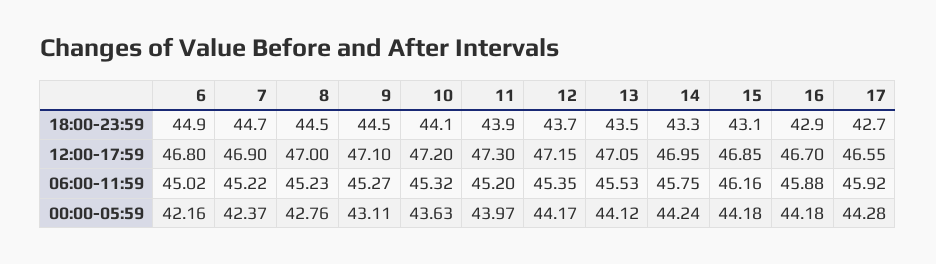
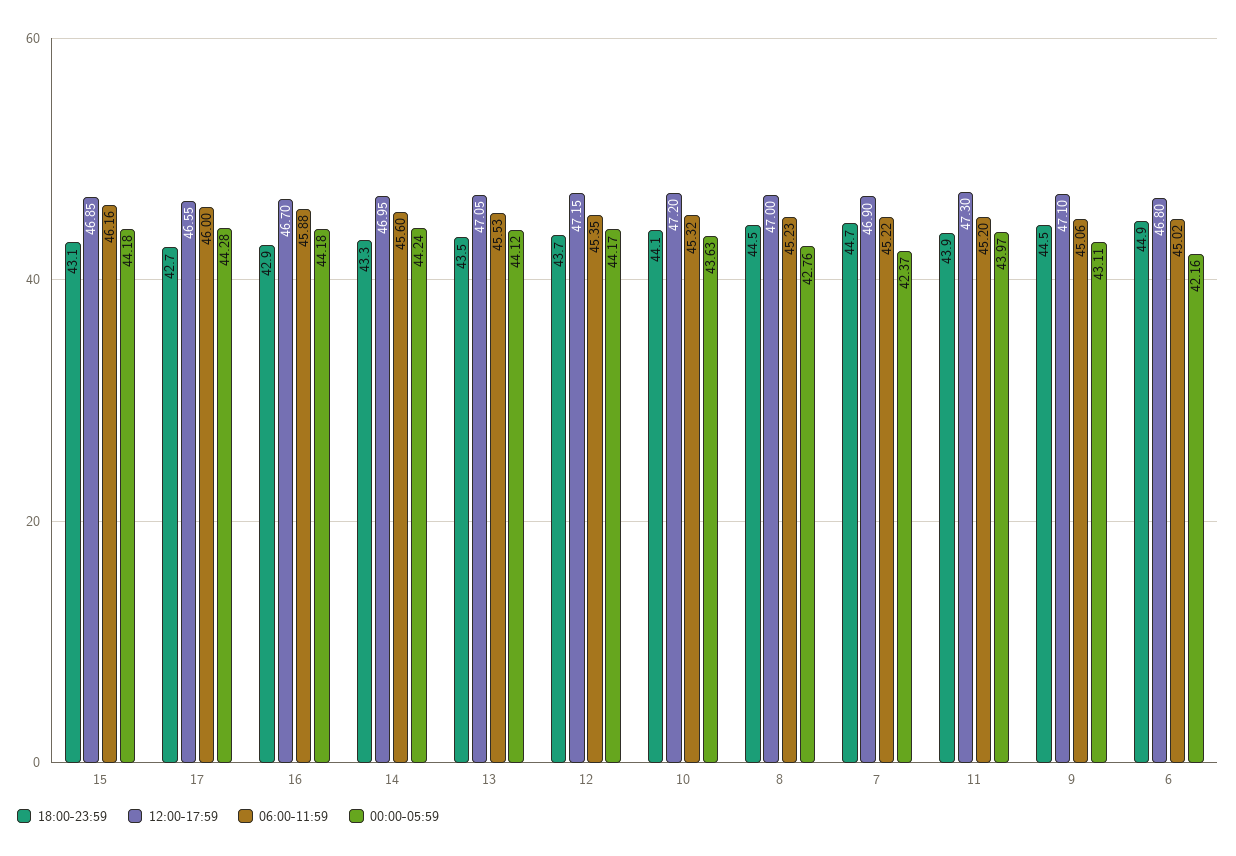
  {
    "18:00-23:59": {
      "6": 44.9,
      "7": 44.7,
      "8": 44.5,
      "9": 44.5,
      "10": 44.1,
      "11": 43.9,
      "12": 43.7,
      "13": 43.5,
      "14": 43.3,
      "15": 43.1,
      "16": 42.9,
      "17": 42.7
    },
    "12:00-17:59": {
      "6": 46.8,
      "7": 46.9,
      "8": 47,
      "9": 47.1,
      "10": 47.2,
      "11": 47.3,
      "12": 47.15,
      "13": 47.05,
      "14": 46.95,
      "15": 46.85,
      "16": 46.7,
      "17": 46.55
    },
    "06:00-11:59": {
      "6": 45.02,
      "7": 45.22,
      "8": 45.23,
-     "9": 45.27,
+     "9": 45.06,
      "10": 45.32,
      "11": 45.2,
      "12": 45.35,
      "13": 45.53,
-     "14": 45.75,
+     "14": 45.6,
      "15": 46.16,
      "16": 45.88,
-     "17": 45.92
+     "17": 46
    },
    "00:00-05:59": {
      "6": 42.16,
      "7": 42.37,
      "8": 42.76,
      "9": 43.11,
      "10": 43.63,
      "11": 43.97,
      "12": 44.17,
      "13": 44.12,
      "14": 44.24,
      "15": 44.18,
      "16": 44.18,
      "17": 44.28
    }
  }

